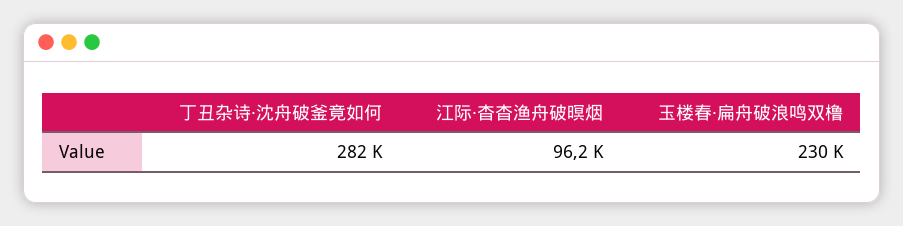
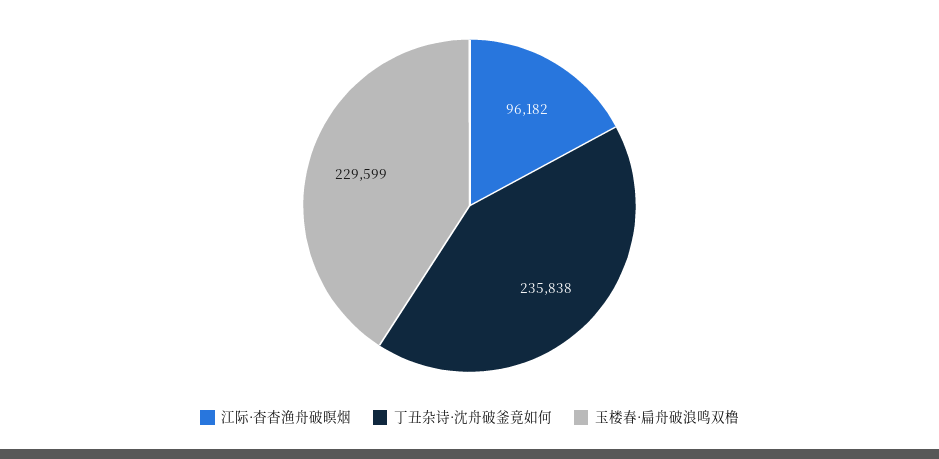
  {
-   "丁丑杂诗·沈舟破釜竟如何": 282000,
+   "丁丑杂诗·沈舟破釜竟如何": 235838,
    "江际·杳杳渔舟破暝烟": 96182,
    "玉楼春·扁舟破浪鸣双橹": 229599
  }

